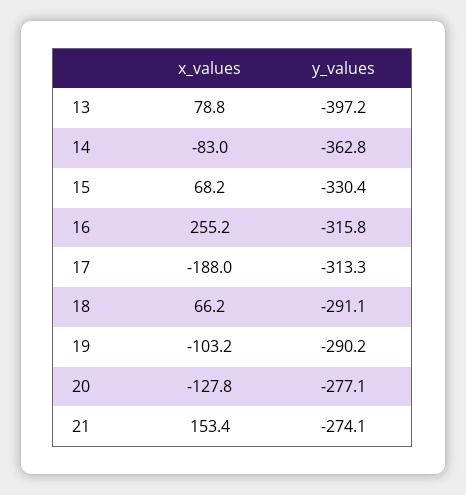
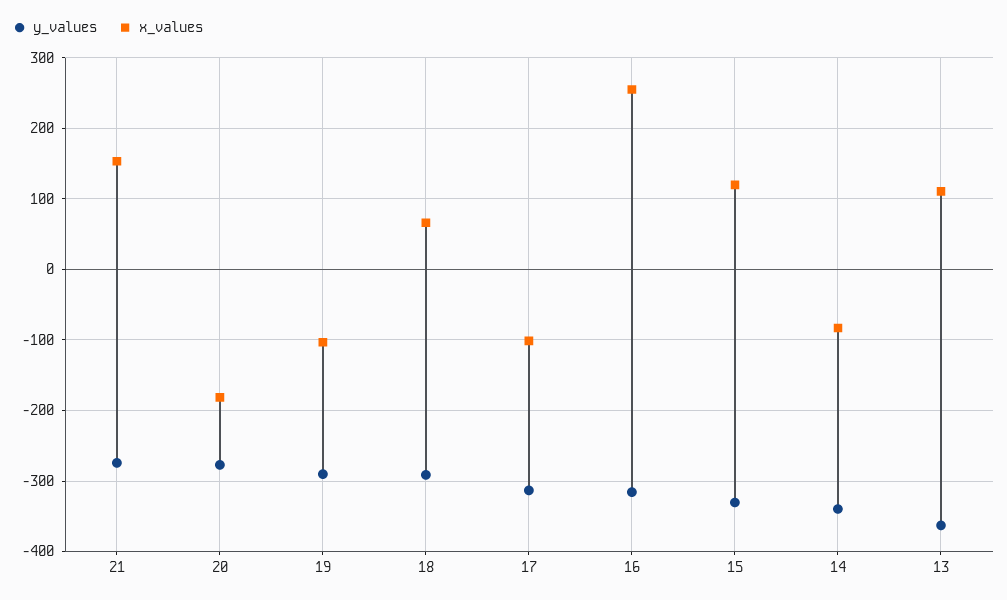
  {
    "x_values": {
-     "13": 78.8,
+     "13": 110,
      "14": -83,
-     "15": 68.2,
+     "15": 120,
      "16": 255.2,
-     "17": -188,
+     "17": -100,
      "18": 66.2,
      "19": -103.2,
-     "20": -127.8,
+     "20": -180,
      "21": 153.4
    },
    "y_values": {
-     "13": -397.2,
+     "13": -360,
-     "14": -362.8,
+     "14": -340,
      "15": -330.4,
      "16": -315.8,
      "17": -313.3,
      "18": -291.1,
      "19": -290.2,
      "20": -277.1,
      "21": -274.1
    }
  }

